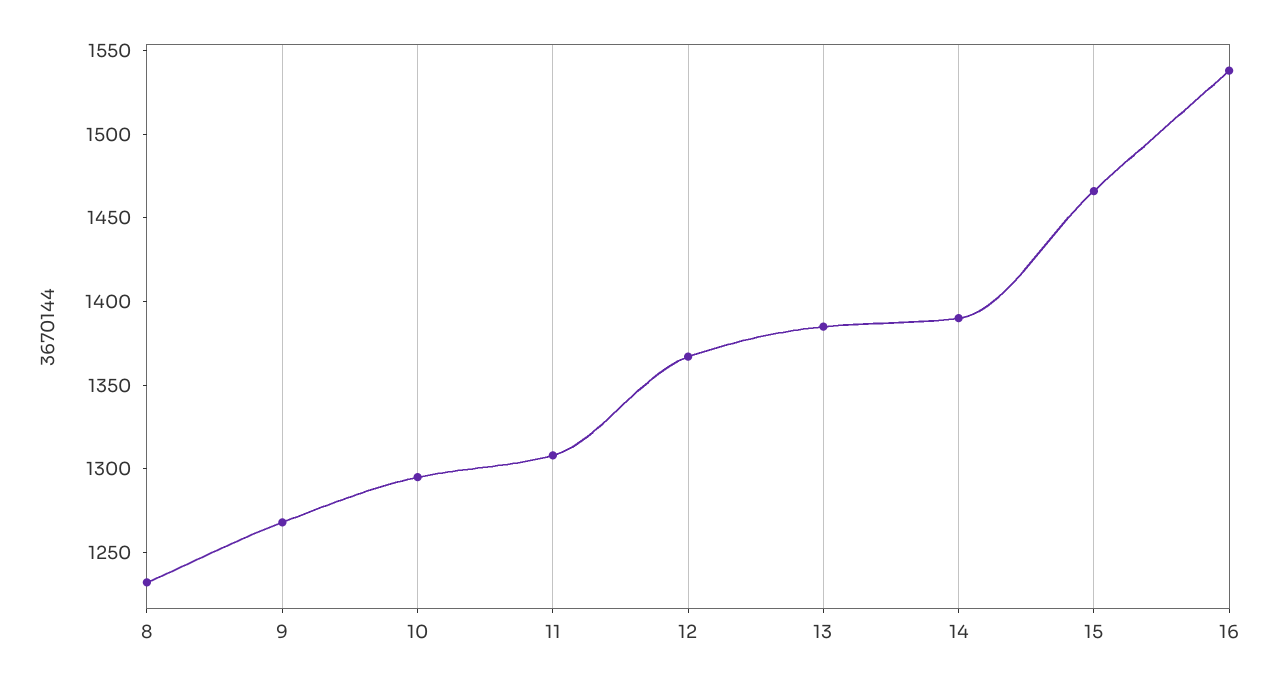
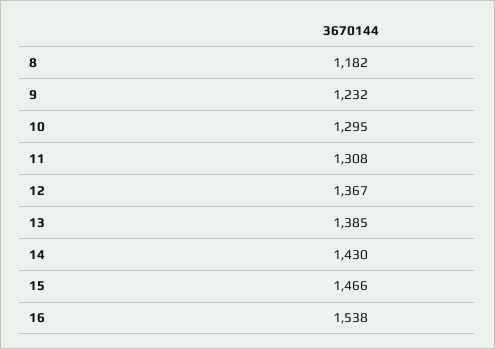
  {
-   "8": 1230,
+   "8": 1182,
-   "9": 1270,
+   "9": 1232,
    "10": 1295,
    "11": 1308,
    "12": 1367,
    "13": 1385,
-   "14": 1390,
+   "14": 1430,
    "15": 1466,
    "16": 1538
  }

